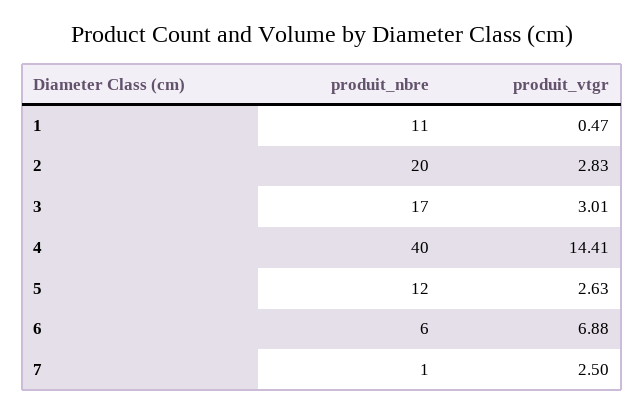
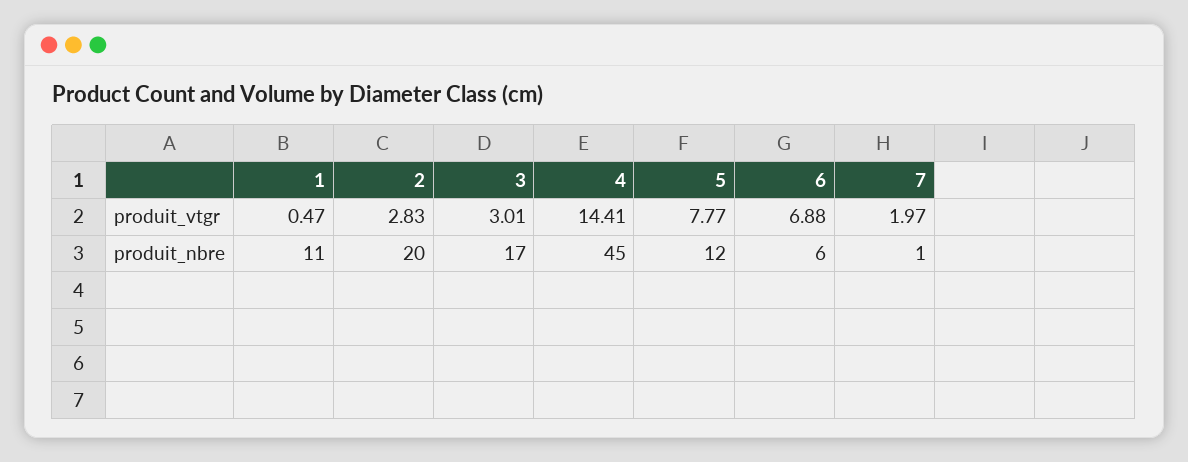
  {
    "produit_nbre": {
      "1": 11,
      "2": 20,
      "3": 17,
-     "4": 40,
+     "4": 45,
      "5": 12,
      "6": 6,
      "7": 1
    },
    "produit_vtgr": {
      "1": 0.47,
      "2": 2.83,
      "3": 3.01,
      "4": 14.41,
-     "5": 2.63,
+     "5": 7.77,
      "6": 6.88,
-     "7": 2.5
+     "7": 1.97
    }
  }

